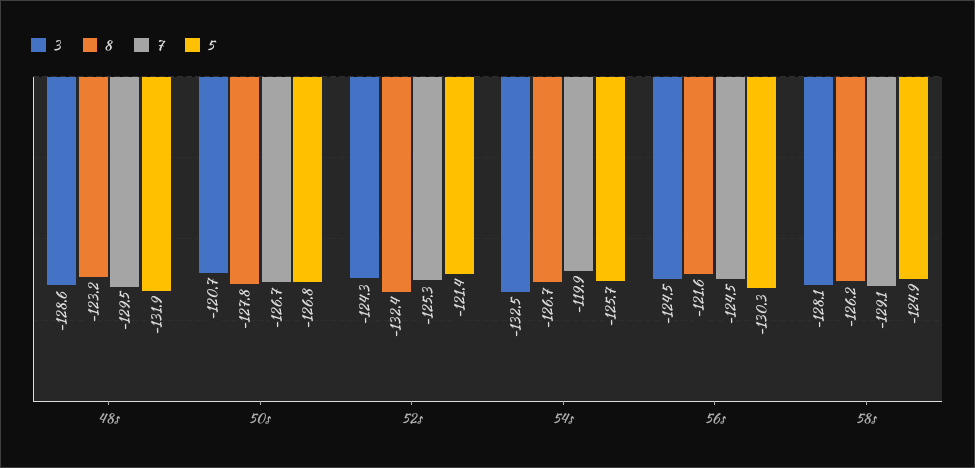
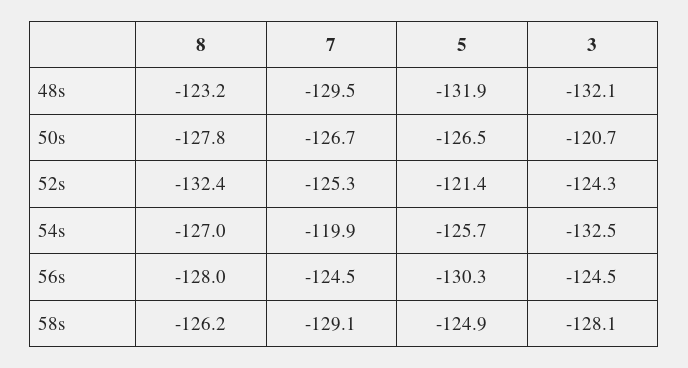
  {
    "3": {
-     "48s": -128.6,
+     "48s": -132.1,
      "50s": -120.7,
      "52s": -124.3,
      "54s": -132.5,
      "56s": -124.5,
      "58s": -128.1
    },
    "8": {
      "48s": -123.2,
      "50s": -127.8,
      "52s": -132.4,
-     "54s": -126.7,
+     "54s": -127,
-     "56s": -121.6,
+     "56s": -128,
      "58s": -126.2
    },
    "7": {
      "48s": -129.5,
      "50s": -126.7,
      "52s": -125.3,
      "54s": -119.9,
      "56s": -124.5,
      "58s": -129.1
    },
    "5": {
      "48s": -131.9,
-     "50s": -126.8,
+     "50s": -126.5,
      "52s": -121.4,
      "54s": -125.7,
      "56s": -130.3,
      "58s": -124.9
    }
  }

